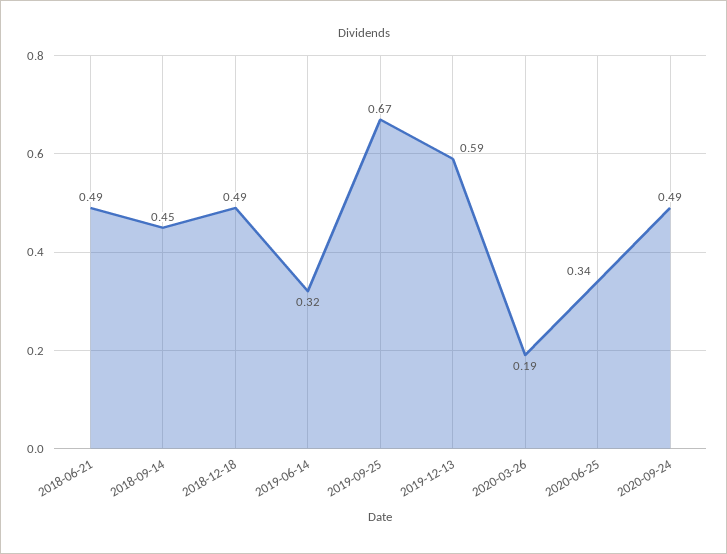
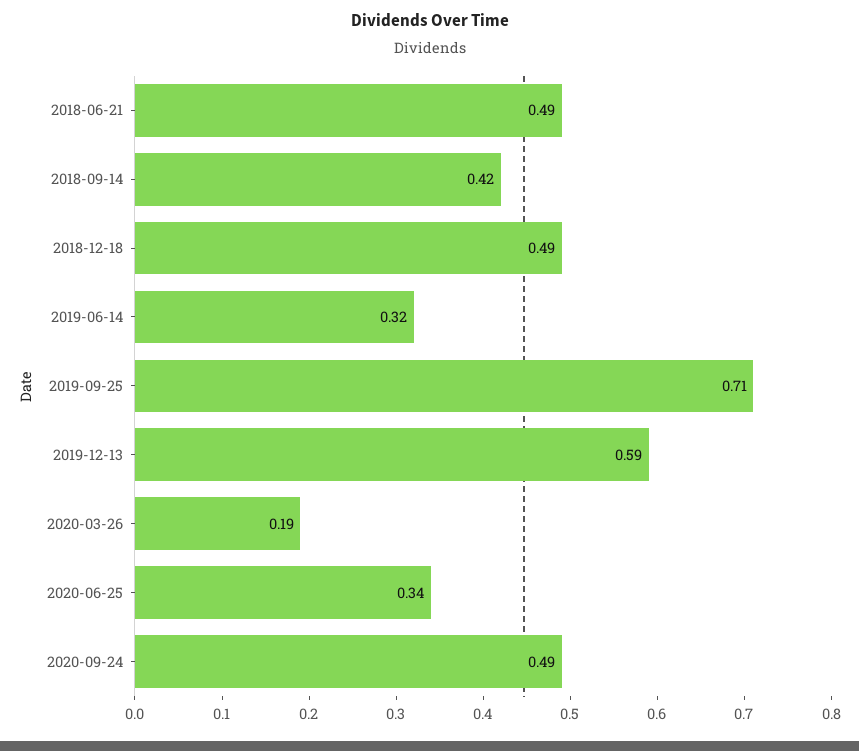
  {
    "2018-06-21": 0.49,
-   "2018-09-14": 0.45,
+   "2018-09-14": 0.42,
    "2018-12-18": 0.49,
    "2019-06-14": 0.32,
-   "2019-09-25": 0.67,
+   "2019-09-25": 0.71,
    "2019-12-13": 0.59,
    "2020-03-26": 0.19,
    "2020-06-25": 0.34,
    "2020-09-24": 0.49
  }

